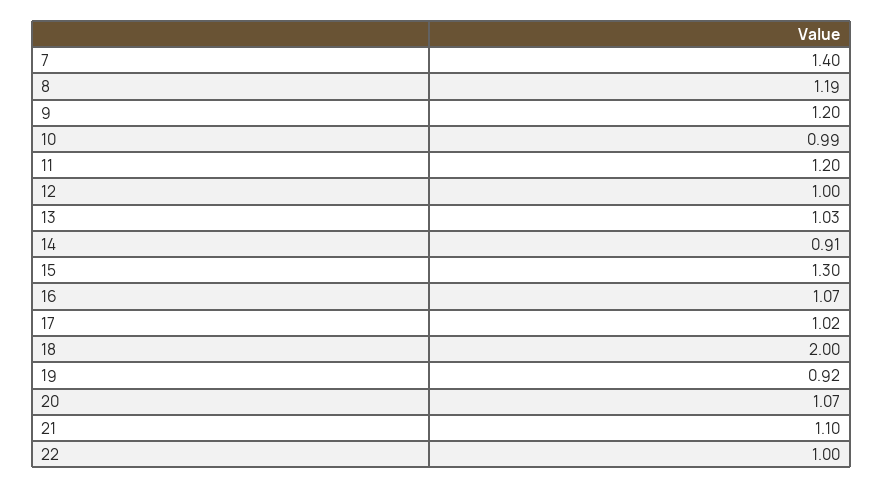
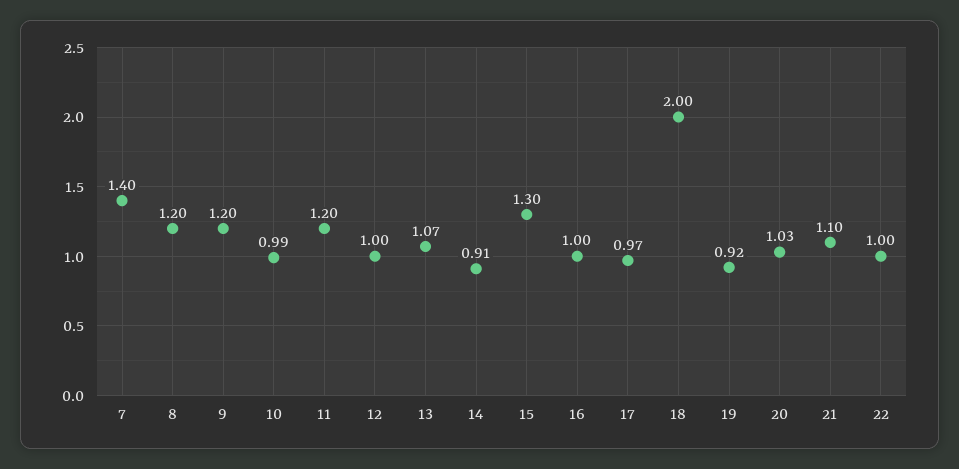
  {
    "7": 1.4,
-   "8": 1.19,
+   "8": 1.2,
    "9": 1.2,
    "10": 0.99,
    "11": 1.2,
    "12": 1,
-   "13": 1.03,
+   "13": 1.07,
    "14": 0.91,
    "15": 1.3,
-   "16": 1.07,
+   "16": 1,
-   "17": 1.02,
+   "17": 0.97,
    "18": 2,
    "19": 0.92,
-   "20": 1.07,
+   "20": 1.03,
    "21": 1.1,
    "22": 1
  }

